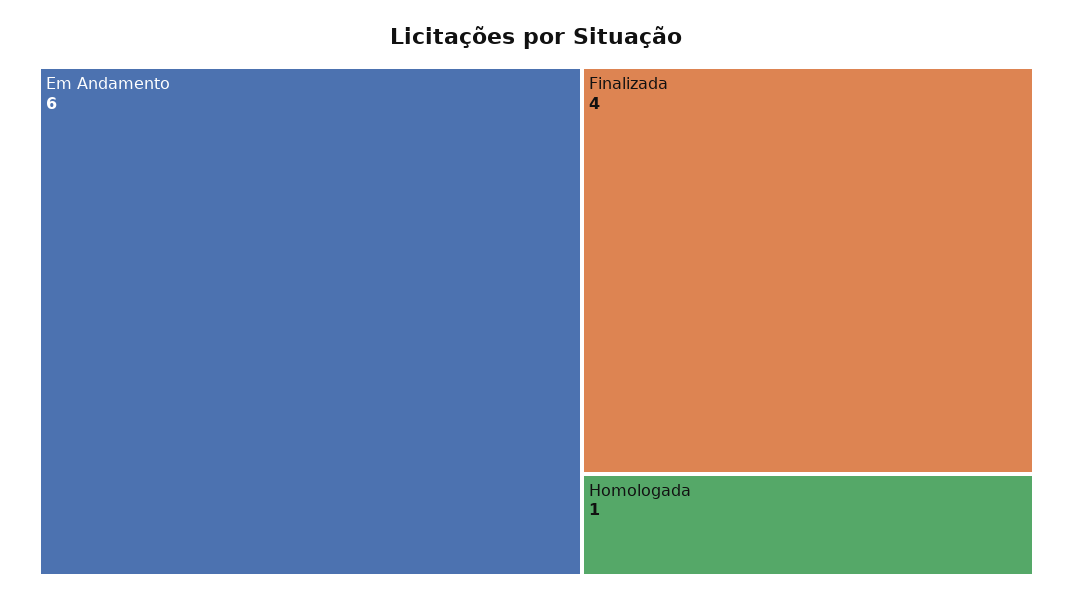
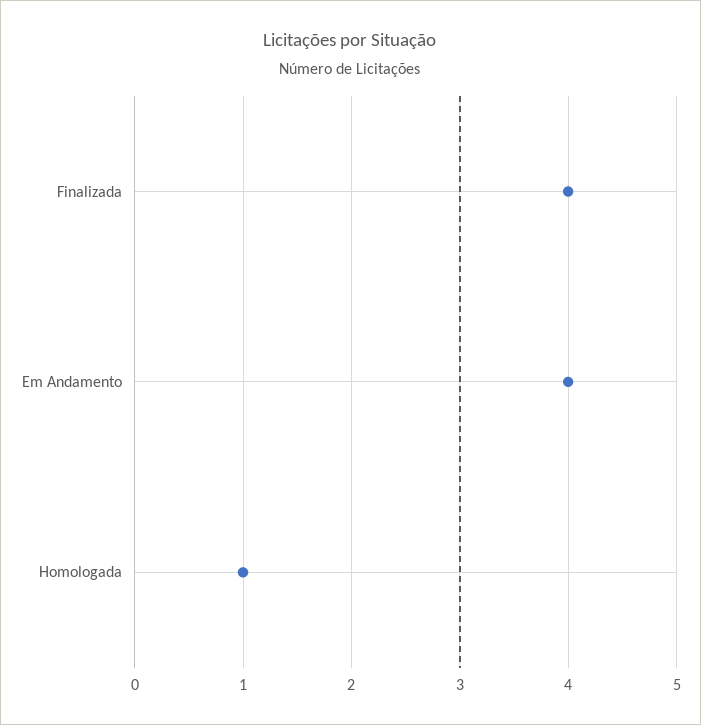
  {
-   "Em Andamento": 6,
+   "Em Andamento": 4,
    "Finalizada": 4,
    "Homologada": 1
  }

